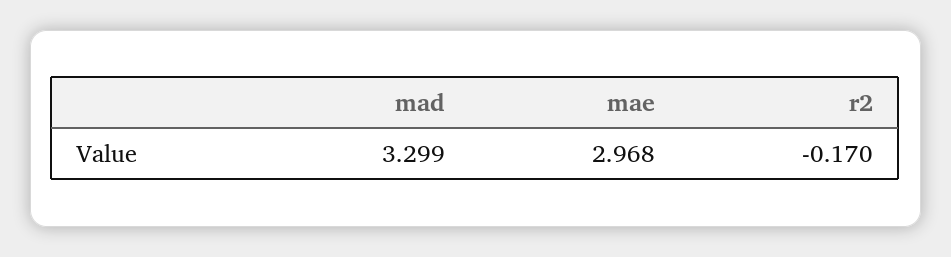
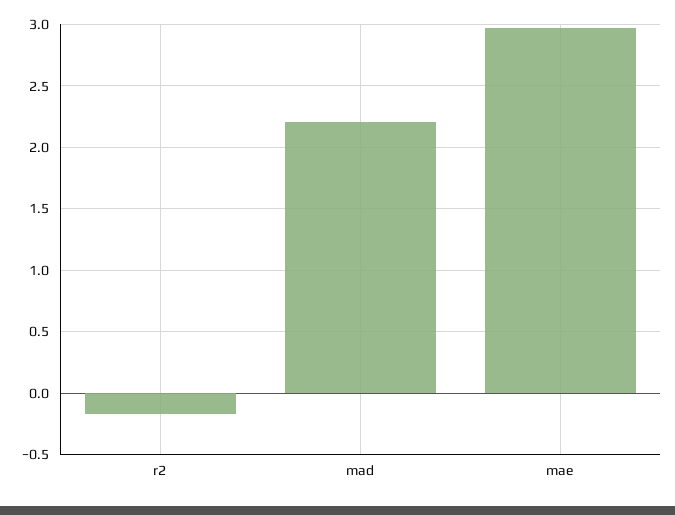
  {
-   "mad": 3.299,
+   "mad": 2.2,
    "mae": 2.968,
    "r2": -0.17
  }

